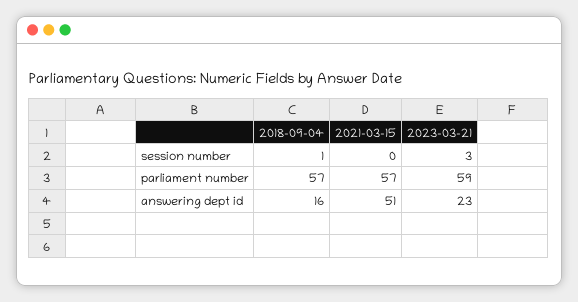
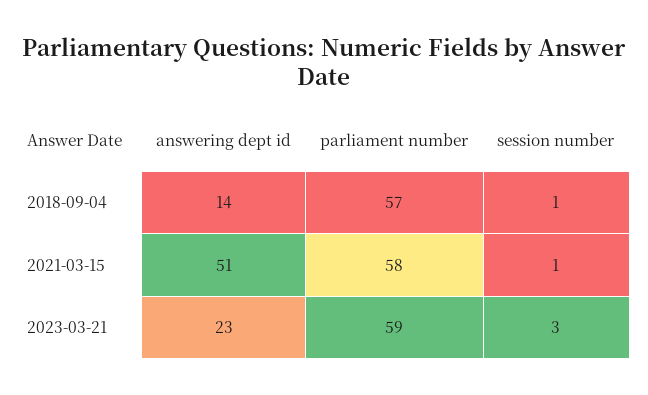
  {
    "2018-09-04": {
      "session number": 1,
      "parliament number": 57,
-     "answering dept id": 16
+     "answering dept id": 14
    },
    "2021-03-15": {
-     "session number": 0,
+     "session number": 1,
-     "parliament number": 57,
+     "parliament number": 58,
      "answering dept id": 51
    },
    "2023-03-21": {
      "session number": 3,
      "parliament number": 59,
      "answering dept id": 23
    }
  }

